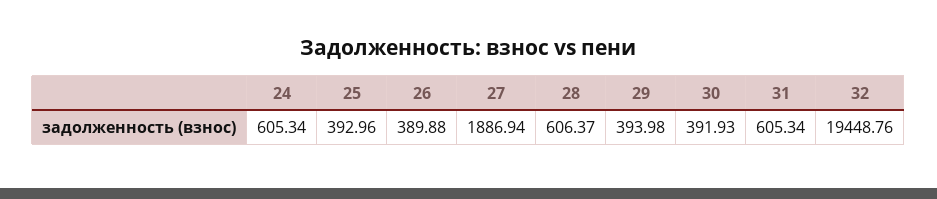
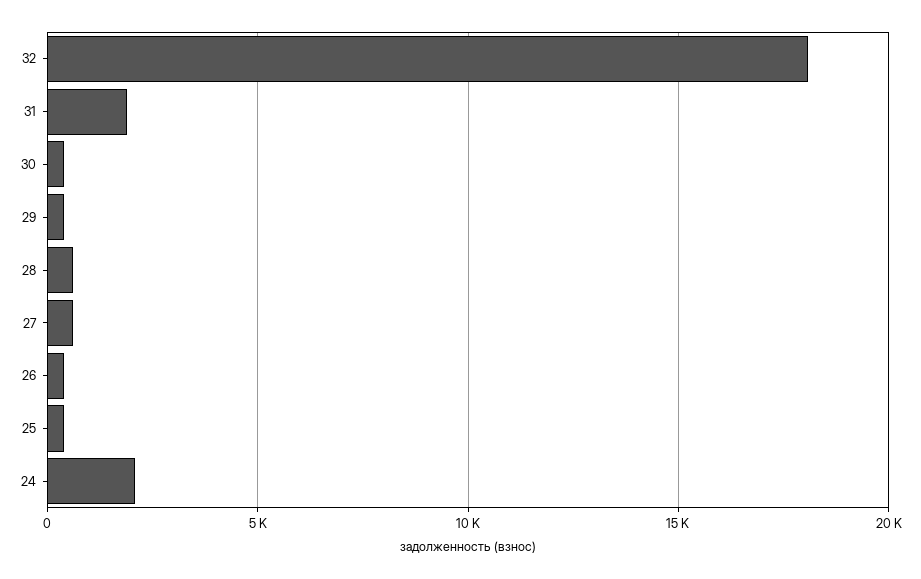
  {
-   "24": 605.34,
+   "24": 2000,
    "25": 392.96,
    "26": 389.88,
-   "27": 1886.94,
+   "27": 500,
    "28": 606.37,
    "29": 393.98,
    "30": 391.93,
-   "31": 605.34,
+   "31": 2000,
-   "32": 19448.76
+   "32": 18000
  }

